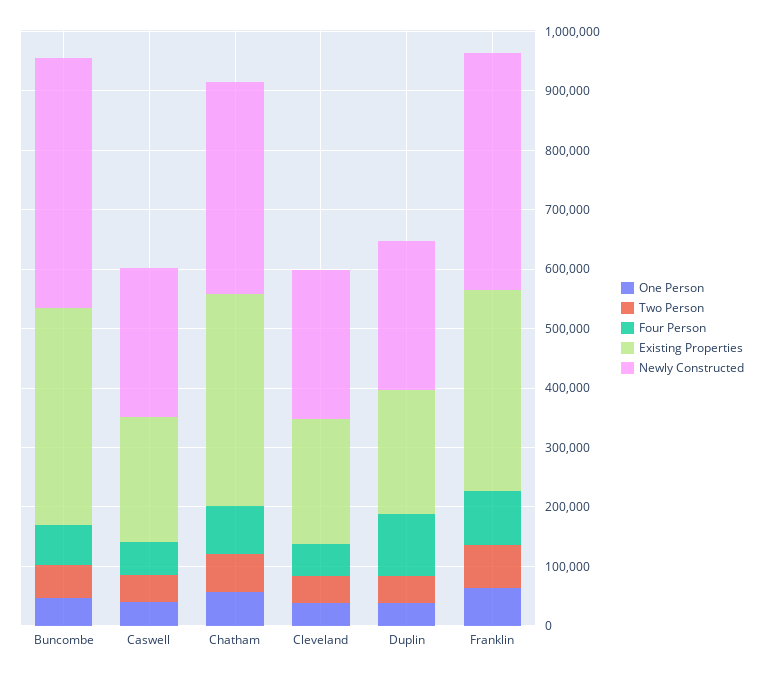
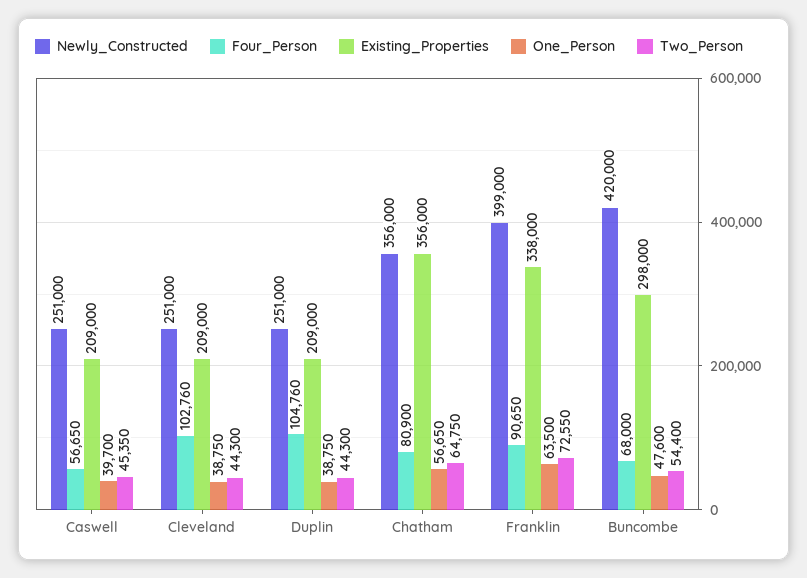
  {
    "One Person": {
      "Buncombe": 47600,
      "Caswell": 39700,
      "Chatham": 56650,
      "Cleveland": 38750,
      "Duplin": 38750,
      "Franklin": 63500
    },
    "Two Person": {
      "Buncombe": 54400,
      "Caswell": 45350,
      "Chatham": 64750,
      "Cleveland": 44300,
      "Duplin": 44300,
      "Franklin": 72550
    },
    "Four Person": {
      "Buncombe": 68000,
      "Caswell": 56650,
      "Chatham": 80900,
-     "Cleveland": 60000,
+     "Cleveland": 102760,
      "Duplin": 104760,
      "Franklin": 90650
    },
    "Existing Properties": {
-     "Buncombe": 360000,
+     "Buncombe": 298000,
      "Caswell": 209000,
      "Chatham": 356000,
      "Cleveland": 209000,
      "Duplin": 209000,
      "Franklin": 338000
    },
    "Newly Constructed": {
      "Buncombe": 420000,
      "Caswell": 251000,
      "Chatham": 356000,
      "Cleveland": 251000,
      "Duplin": 251000,
      "Franklin": 399000
    }
  }

